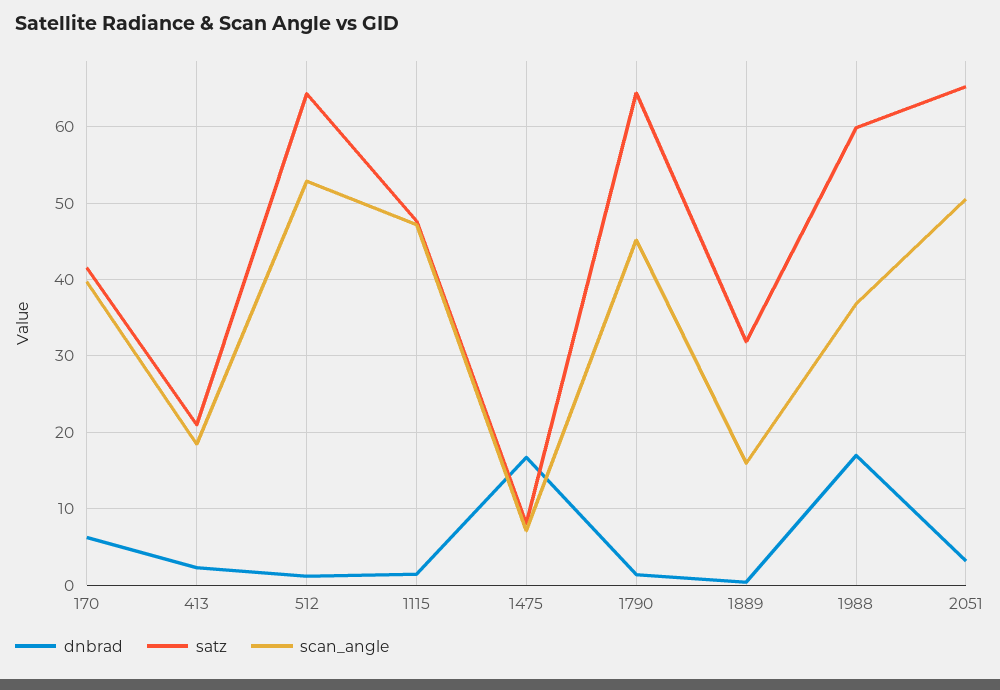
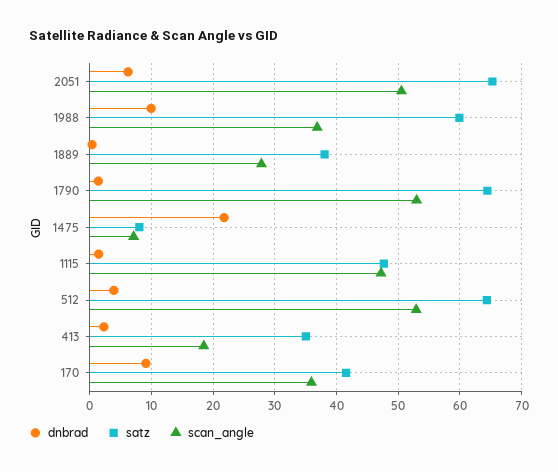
  {
    "dnbrad": {
-     "170": 6,
+     "170": 9,
      "413": 2,
-     "512": 1,
+     "512": 4,
      "1115": 1,
-     "1475": 17,
+     "1475": 22,
      "1790": 1,
      "1889": 0,
-     "1988": 17,
+     "1988": 10,
-     "2051": 3
+     "2051": 6
    },
    "satz": {
      "170": 42,
-     "413": 21,
+     "413": 35,
      "512": 64,
      "1115": 48,
      "1475": 8,
      "1790": 64,
-     "1889": 32,
+     "1889": 38,
      "1988": 60,
      "2051": 65
    },
    "scan_angle": {
-     "170": 40,
+     "170": 36,
      "413": 18,
      "512": 53,
      "1115": 47,
      "1475": 7,
-     "1790": 45,
+     "1790": 53,
-     "1889": 16,
+     "1889": 28,
      "1988": 37,
      "2051": 51
    }
  }

